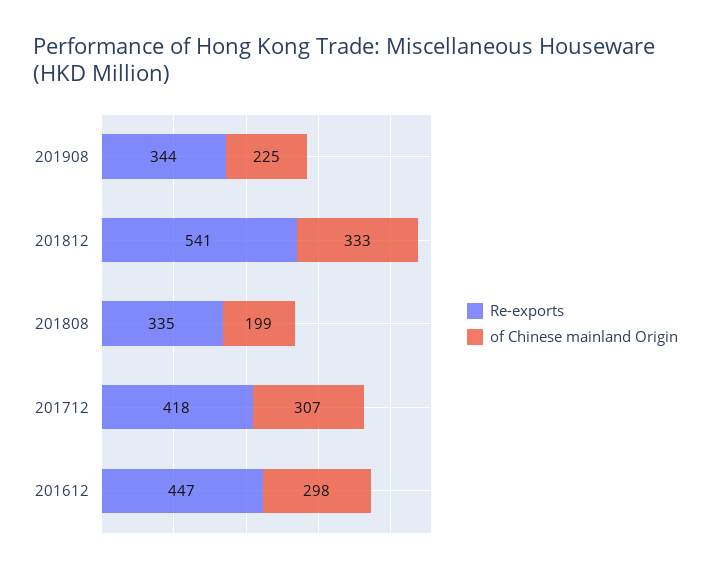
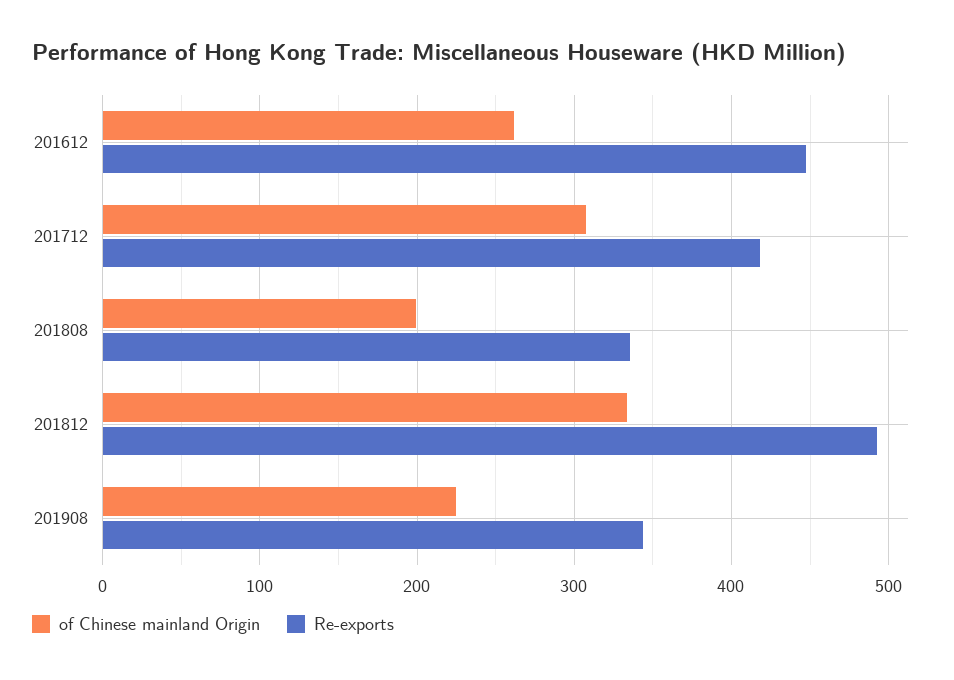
  {
    "Re-exports": {
      "201908": 344,
-     "201812": 541,
+     "201812": 490,
      "201808": 335,
      "201712": 418,
      "201612": 447
    },
    "of Chinese mainland Origin": {
      "201908": 225,
      "201812": 333,
      "201808": 199,
      "201712": 307,
-     "201612": 298
+     "201612": 260
    }
  }

